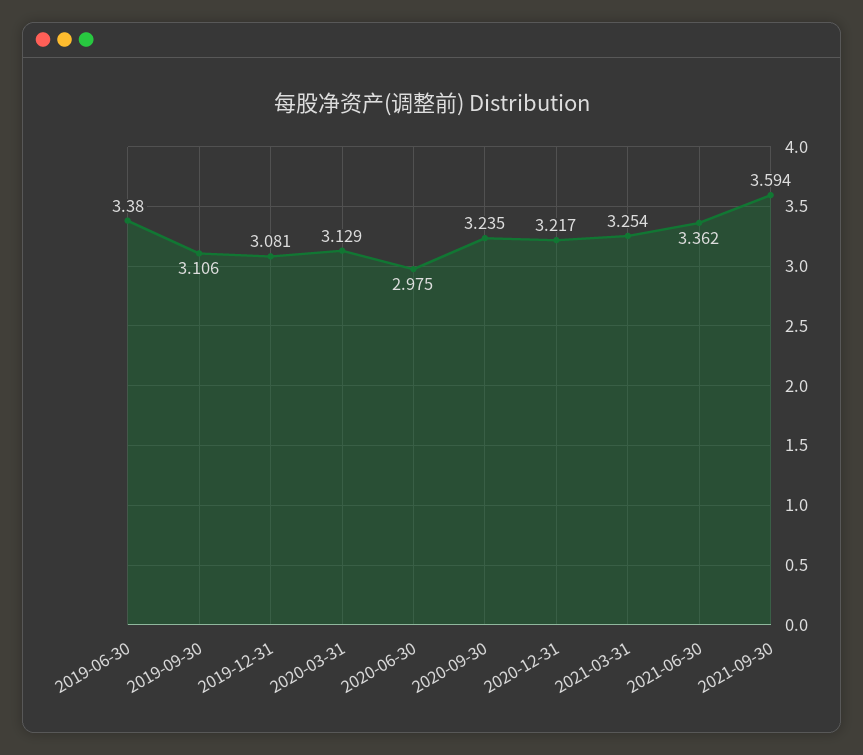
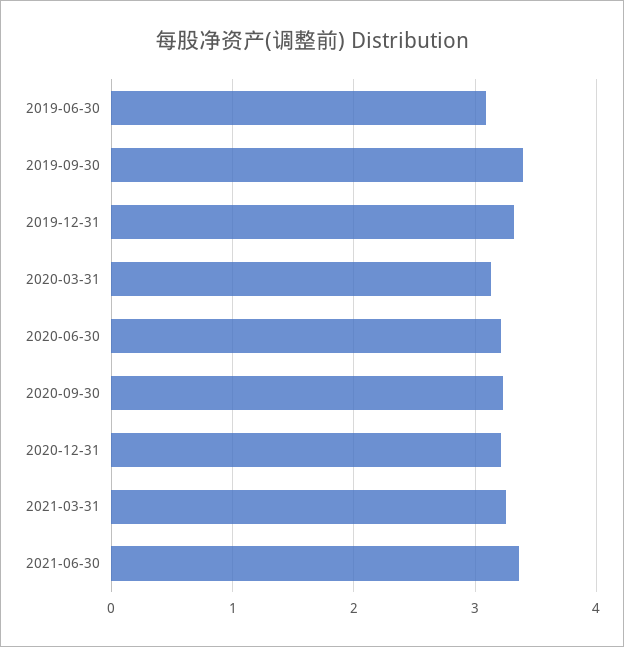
  {
-   "2019-06-30": 3.38,
+   "2019-06-30": 3.1,
-   "2019-09-30": 3.106,
+   "2019-09-30": 3.4,
-   "2019-12-31": 3.081,
+   "2019-12-31": 3.3,
    "2020-03-31": 3.129,
-   "2020-06-30": 2.975,
+   "2020-06-30": 3.2,
    "2020-09-30": 3.235,
    "2020-12-31": 3.217,
    "2021-03-31": 3.254,
-   "2021-06-30": 3.362,
+   "2021-06-30": 3.362
-   "2021-09-30": 3.594
  }

